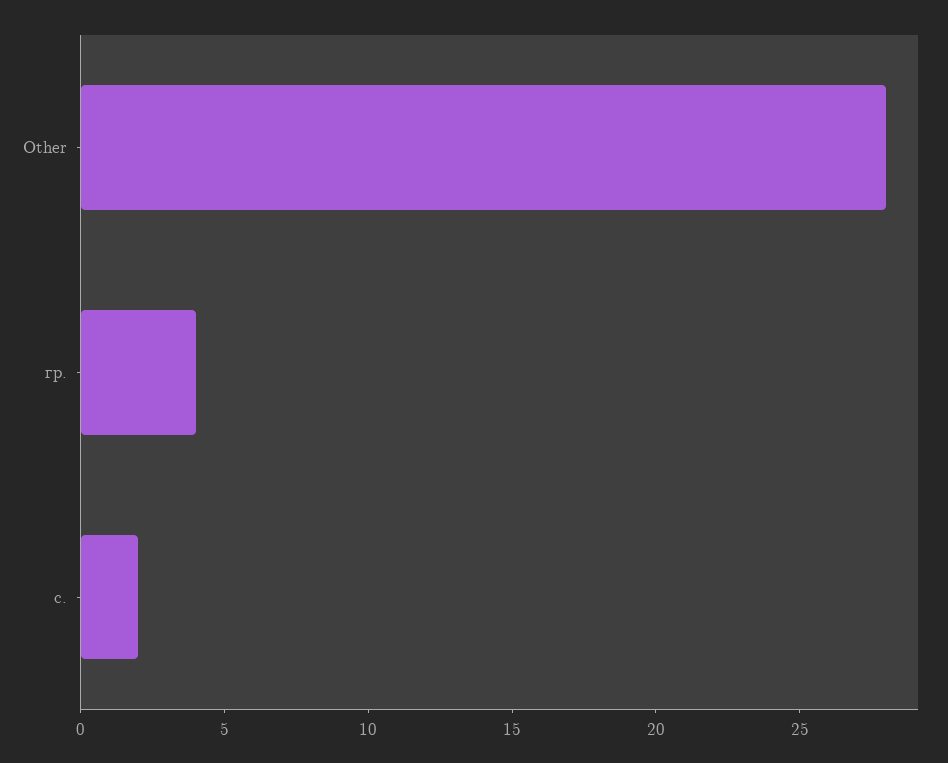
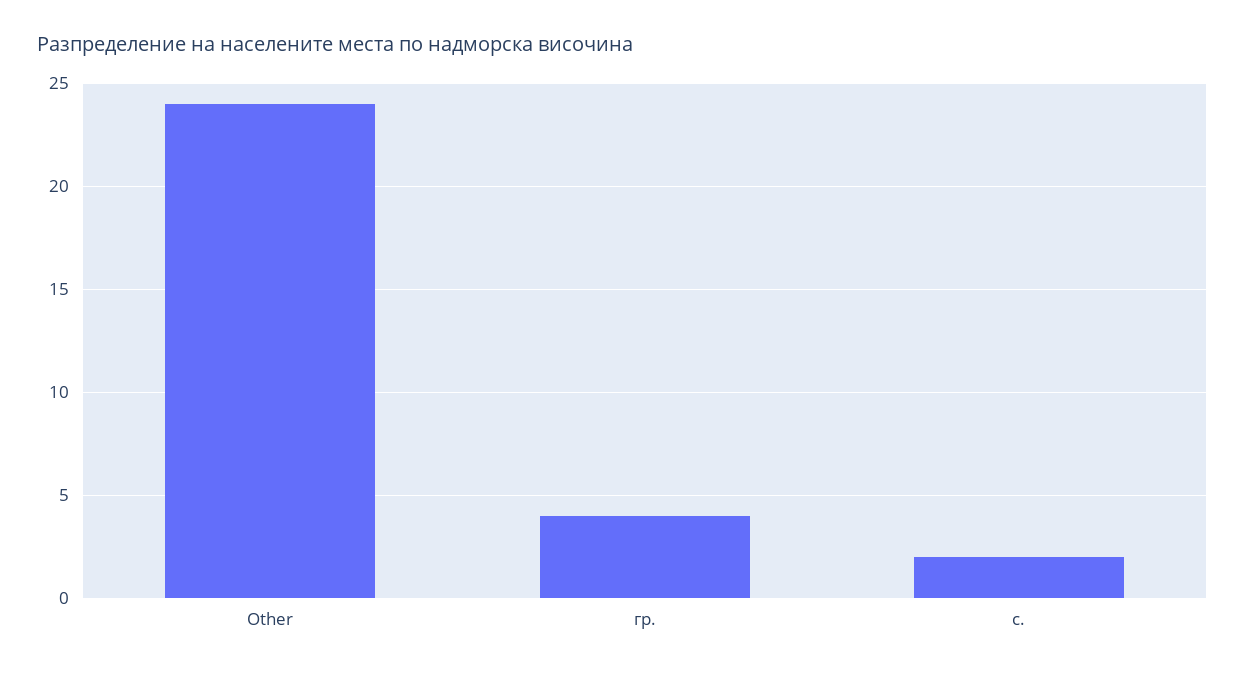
  {
-   "Other": 28,
+   "Other": 24,
    "гр.": 4,
    "с.": 2
  }

